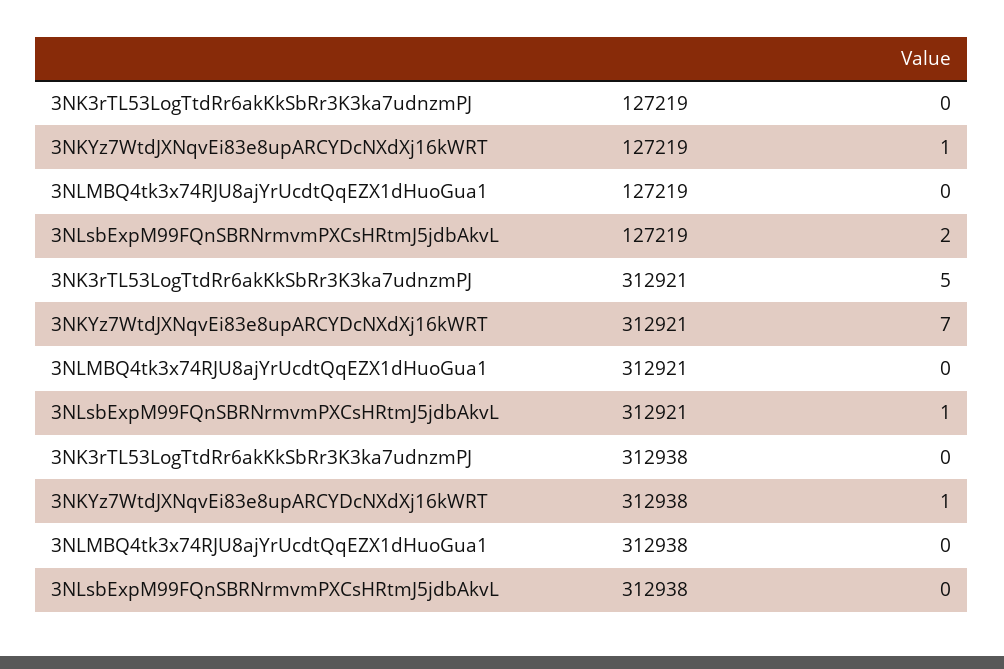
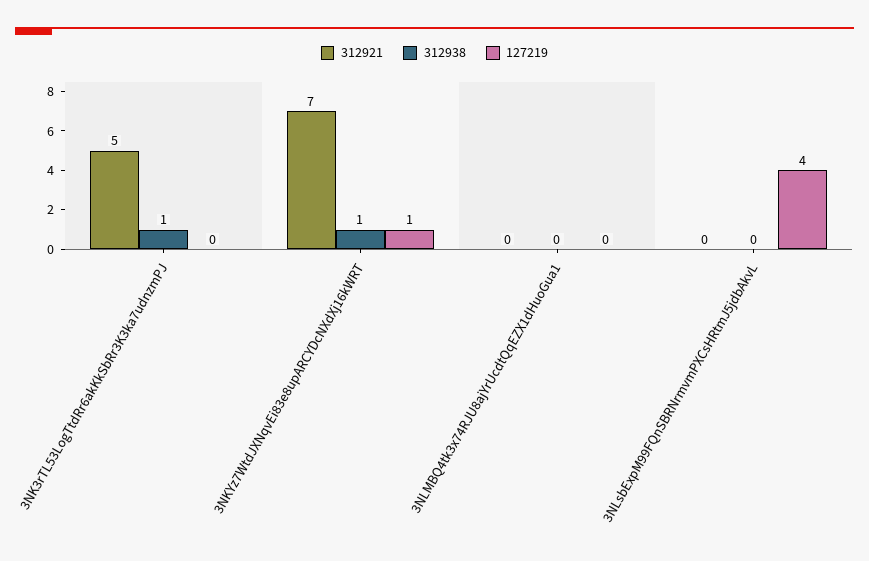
  {
    "127219": {
      "3NK3rTL53LogTtdRr6akKkSbRr3K3ka7udnzmPJ": 0,
      "3NKYz7WtdJXNqvEi83e8upARCYDcNXdXj16kWRT": 1,
      "3NLMBQ4tk3x74RJU8ajYrUcdtQqEZX1dHuoGua1": 0,
-     "3NLsbExpM99FQnSBRNrmvmPXCsHRtmJ5jdbAkvL": 2
+     "3NLsbExpM99FQnSBRNrmvmPXCsHRtmJ5jdbAkvL": 4
    },
    "312921": {
      "3NK3rTL53LogTtdRr6akKkSbRr3K3ka7udnzmPJ": 5,
      "3NKYz7WtdJXNqvEi83e8upARCYDcNXdXj16kWRT": 7,
      "3NLMBQ4tk3x74RJU8ajYrUcdtQqEZX1dHuoGua1": 0,
-     "3NLsbExpM99FQnSBRNrmvmPXCsHRtmJ5jdbAkvL": 1
+     "3NLsbExpM99FQnSBRNrmvmPXCsHRtmJ5jdbAkvL": 0
    },
    "312938": {
-     "3NK3rTL53LogTtdRr6akKkSbRr3K3ka7udnzmPJ": 0,
+     "3NK3rTL53LogTtdRr6akKkSbRr3K3ka7udnzmPJ": 1,
      "3NKYz7WtdJXNqvEi83e8upARCYDcNXdXj16kWRT": 1,
      "3NLMBQ4tk3x74RJU8ajYrUcdtQqEZX1dHuoGua1": 0,
      "3NLsbExpM99FQnSBRNrmvmPXCsHRtmJ5jdbAkvL": 0
    }
  }

